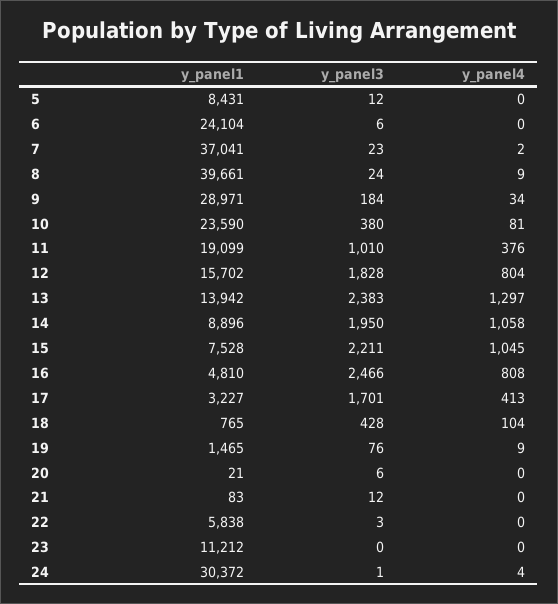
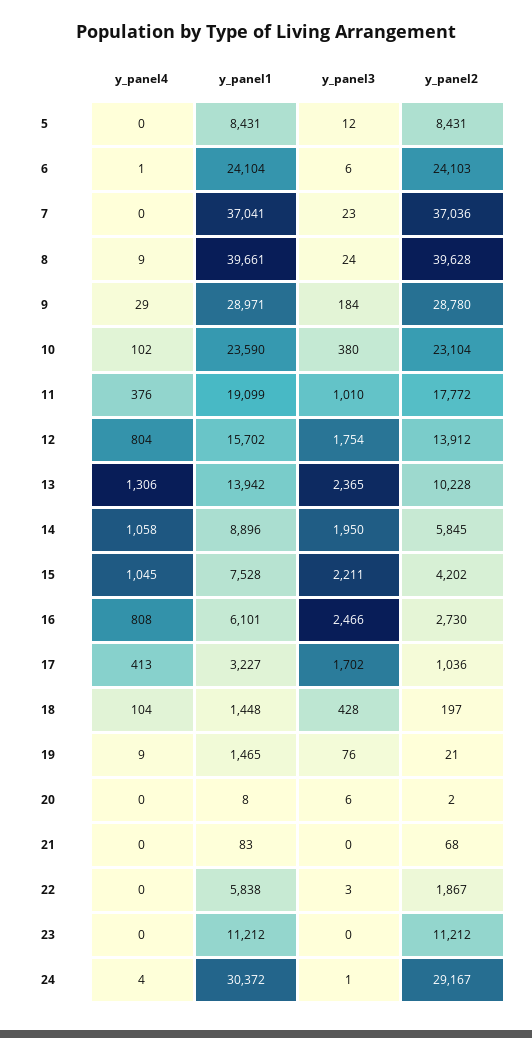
  {
    "y_panel1": {
      "5": 8431,
      "6": 24104,
      "7": 37041,
      "8": 39661,
      "9": 28971,
      "10": 23590,
      "11": 19099,
      "12": 15702,
      "13": 13942,
      "14": 8896,
      "15": 7528,
-     "16": 4810,
+     "16": 6101,
      "17": 3227,
-     "18": 765,
+     "18": 1448,
      "19": 1465,
-     "20": 21,
+     "20": 8,
      "21": 83,
      "22": 5838,
      "23": 11212,
      "24": 30372
    },
    "y_panel3": {
      "5": 12,
      "6": 6,
      "7": 23,
      "8": 24,
      "9": 184,
      "10": 380,
      "11": 1010,
-     "12": 1828,
+     "12": 1754,
-     "13": 2383,
+     "13": 2365,
      "14": 1950,
      "15": 2211,
      "16": 2466,
-     "17": 1701,
+     "17": 1702,
      "18": 428,
      "19": 76,
      "20": 6,
-     "21": 12,
+     "21": 0,
      "22": 3,
      "23": 0,
      "24": 1
    },
    "y_panel4": {
      "5": 0,
-     "6": 0,
+     "6": 1,
-     "7": 2,
+     "7": 0,
      "8": 9,
-     "9": 34,
+     "9": 29,
-     "10": 81,
+     "10": 102,
      "11": 376,
      "12": 804,
-     "13": 1297,
+     "13": 1306,
      "14": 1058,
      "15": 1045,
      "16": 808,
      "17": 413,
      "18": 104,
      "19": 9,
      "20": 0,
      "21": 0,
      "22": 0,
      "23": 0,
      "24": 4
-   }
+   },
+   "y_panel2": {
+     "5": 8431,
+     "6": 24103,
+     "7": 37036,
+     "8": 39628,
+     "9": 28780,
+     "10": 23104,
+     "11": 17772,
+     "12": 13912,
+     "13": 10228,
+     "14": 5845,
+     "15": 4202,
+     "16": 2730,
+     "17": 1036,
+     "18": 197,
+     "19": 21,
+     "20": 2,
+     "21": 68,
+     "22": 1867,
+     "23": 11212,
+     "24": 29167
+   }
  }

